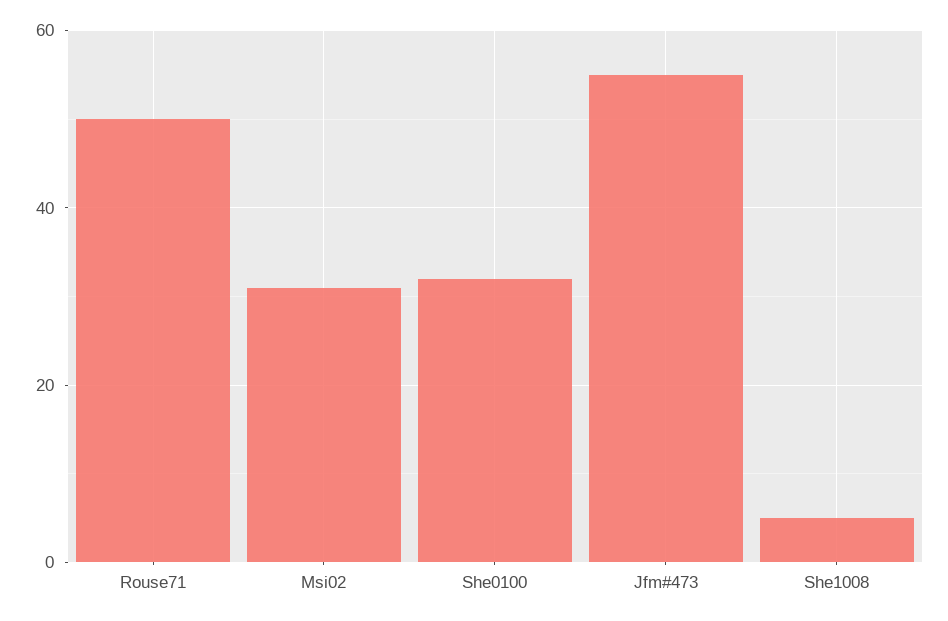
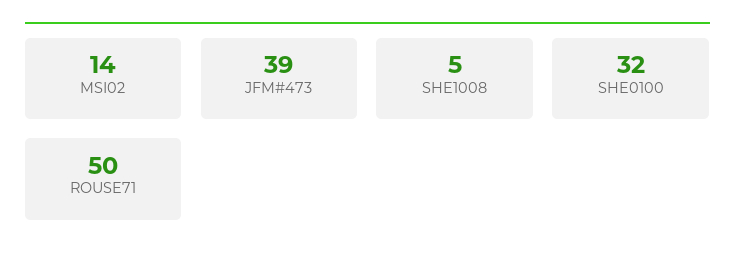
  {
    "Rouse71": 50,
-   "Msi02": 30,
+   "Msi02": 14,
    "She0100": 32,
-   "Jfm#473": 55,
+   "Jfm#473": 39,
    "She1008": 5
  }

